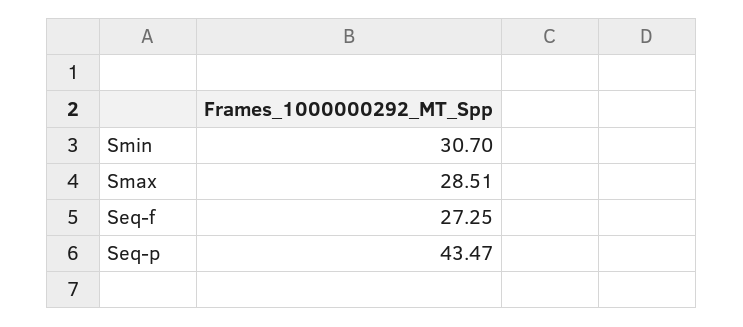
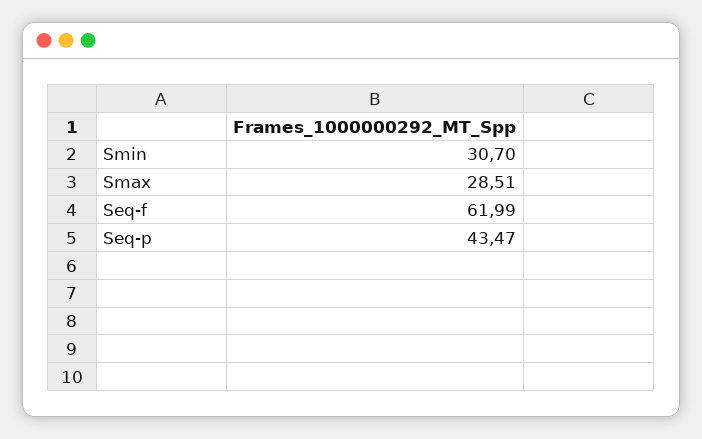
  {
    "Smin": 30.7,
    "Smax": 28.51,
-   "Seq-f": 27.25,
+   "Seq-f": 61.99,
    "Seq-p": 43.47
  }

